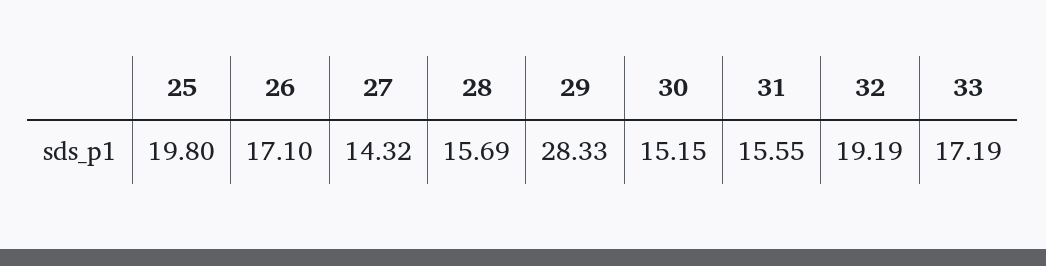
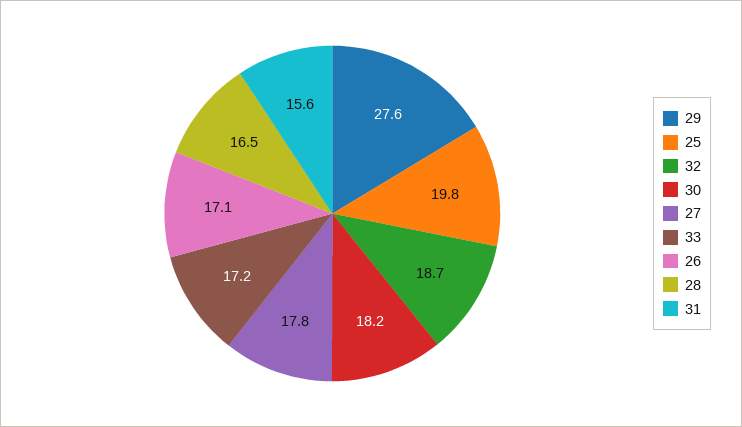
  {
    "25": 19.8,
    "26": 17.1,
-   "27": 14.32,
+   "27": 17.8,
-   "28": 15.69,
+   "28": 16.5,
-   "29": 28.33,
+   "29": 27.6,
-   "30": 15.15,
+   "30": 18.2,
    "31": 15.55,
-   "32": 19.19,
+   "32": 18.7,
    "33": 17.19
  }

